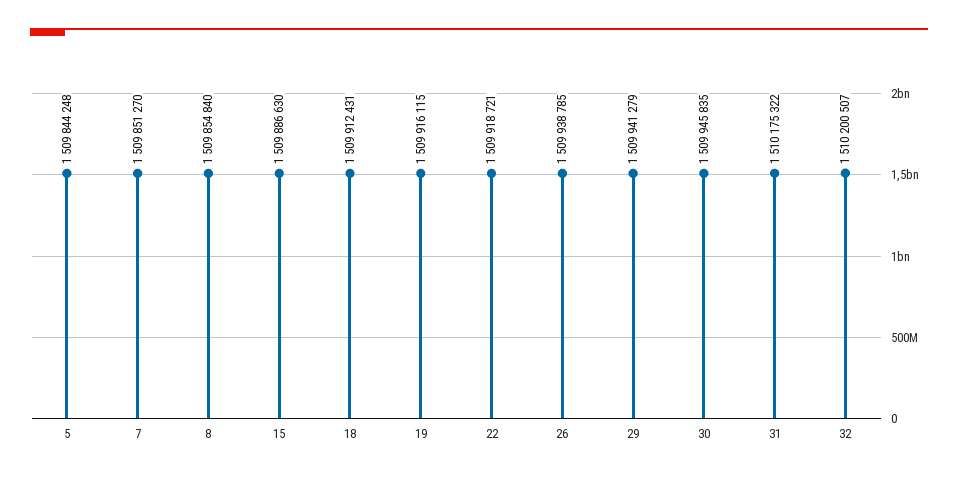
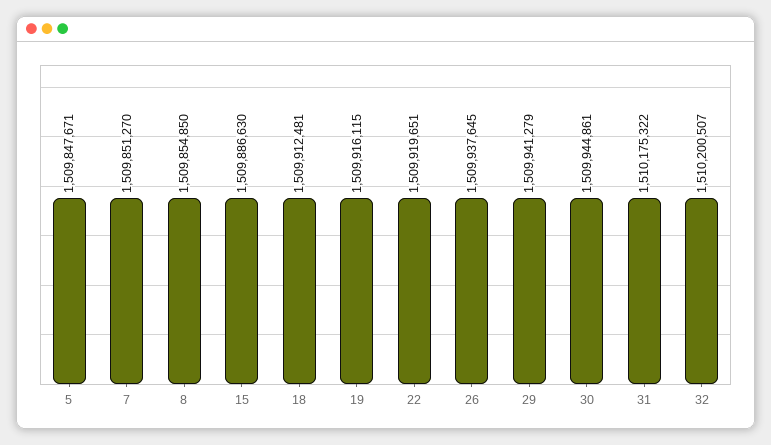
  {
-   "5": 1509844248,
+   "5": 1509847671,
    "7": 1509851270,
-   "8": 1509854840,
+   "8": 1509854850,
    "15": 1509886630,
-   "18": 1509912431,
+   "18": 1509912481,
    "19": 1509916115,
-   "22": 1509918721,
+   "22": 1509919651,
-   "26": 1509938785,
+   "26": 1509937645,
    "29": 1509941279,
-   "30": 1509945835,
+   "30": 1509944861,
    "31": 1510175322,
    "32": 1510200507
  }

